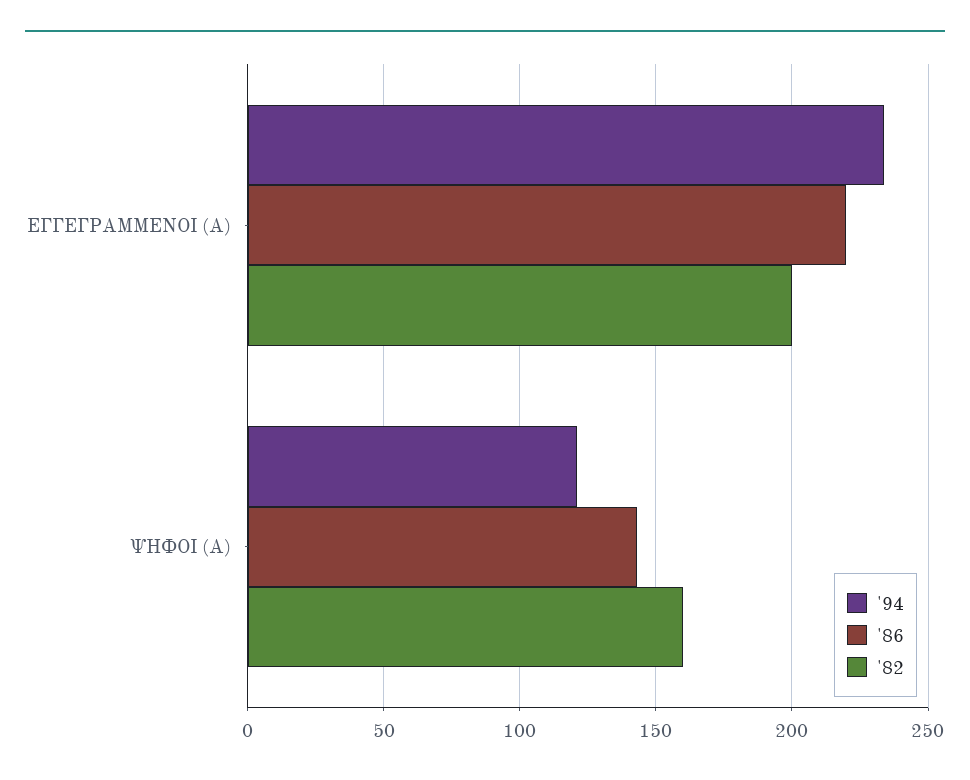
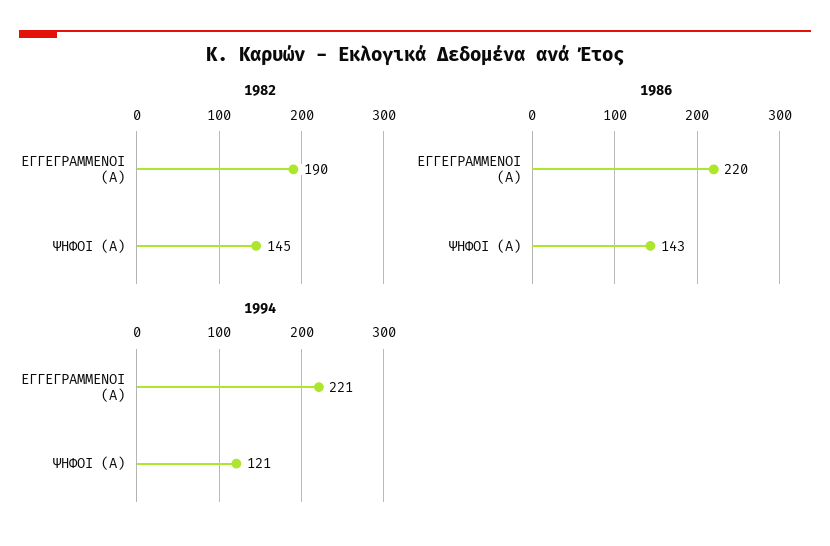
  {
    "'94": {
-     "ΕΓΓΕΓΡΑΜΜΕΝΟΙ (Α)": 235,
+     "ΕΓΓΕΓΡΑΜΜΕΝΟΙ (Α)": 221,
      "ΨΗΦΟΙ (Α)": 121
    },
    "'86": {
      "ΕΓΓΕΓΡΑΜΜΕΝΟΙ (Α)": 220,
      "ΨΗΦΟΙ (Α)": 143
    },
    "'82": {
-     "ΕΓΓΕΓΡΑΜΜΕΝΟΙ (Α)": 200,
+     "ΕΓΓΕΓΡΑΜΜΕΝΟΙ (Α)": 190,
-     "ΨΗΦΟΙ (Α)": 160
+     "ΨΗΦΟΙ (Α)": 145
    }
  }

